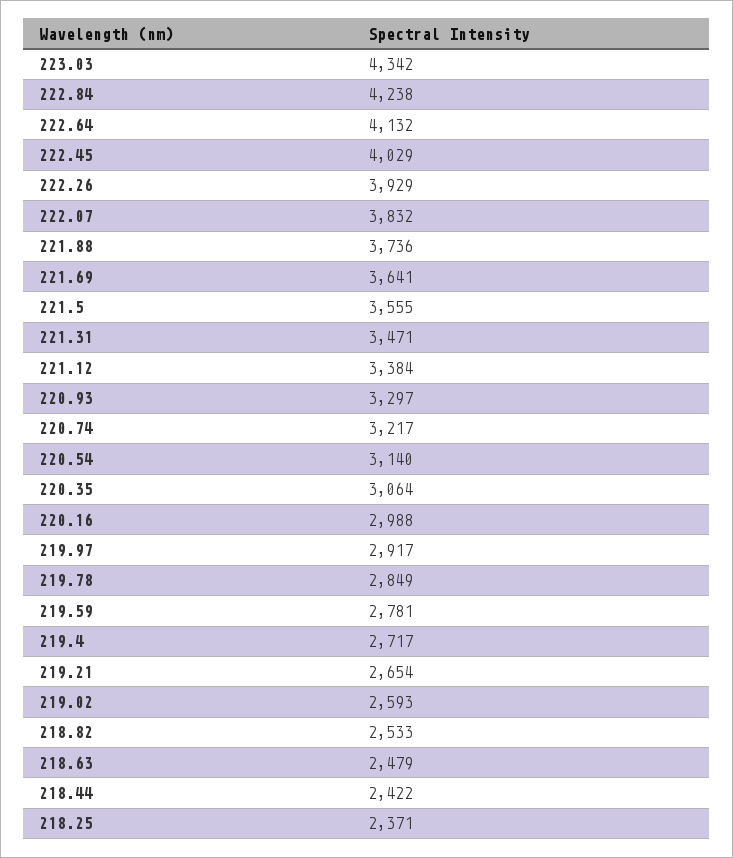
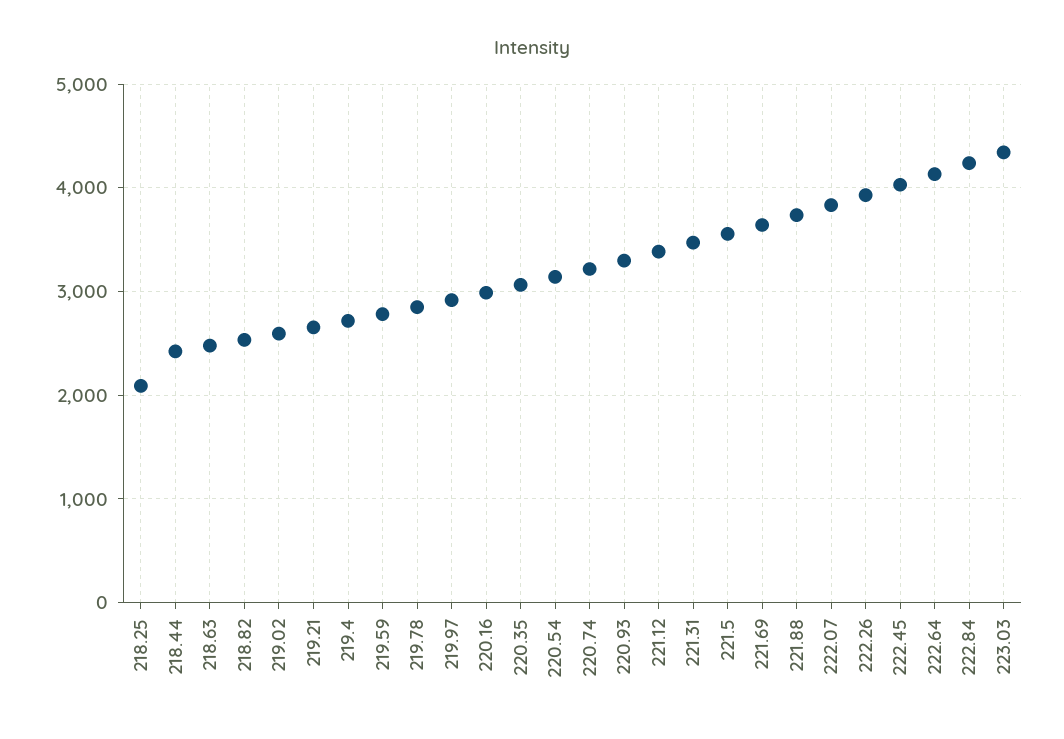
  {
    "223.03": 4342,
    "222.84": 4238,
    "222.64": 4132,
    "222.45": 4029,
    "222.26": 3929,
    "222.07": 3832,
    "221.88": 3736,
    "221.69": 3641,
    "221.5": 3555,
    "221.31": 3471,
    "221.12": 3384,
    "220.93": 3297,
    "220.74": 3217,
    "220.54": 3140,
    "220.35": 3064,
    "220.16": 2988,
    "219.97": 2917,
    "219.78": 2849,
    "219.59": 2781,
    "219.4": 2717,
    "219.21": 2654,
    "219.02": 2593,
    "218.82": 2533,
    "218.63": 2479,
    "218.44": 2422,
-   "218.25": 2371
+   "218.25": 2100
  }

